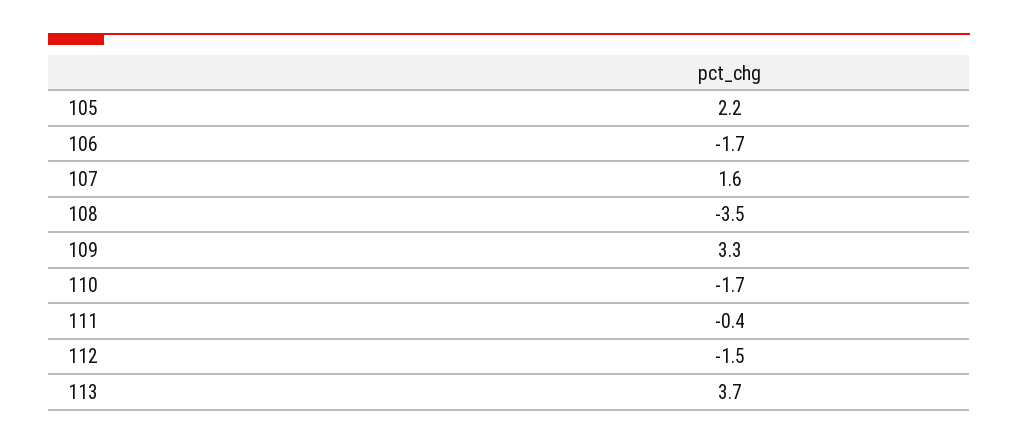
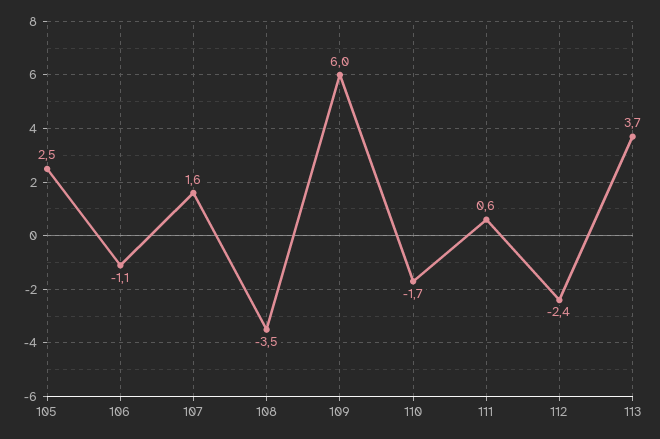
  {
-   "105": 2.2,
+   "105": 2.5,
-   "106": -1.7,
+   "106": -1.1,
    "107": 1.6,
    "108": -3.5,
-   "109": 3.3,
+   "109": 6,
    "110": -1.7,
-   "111": -0.4,
+   "111": 0.6,
-   "112": -1.5,
+   "112": -2.4,
    "113": 3.7
  }

